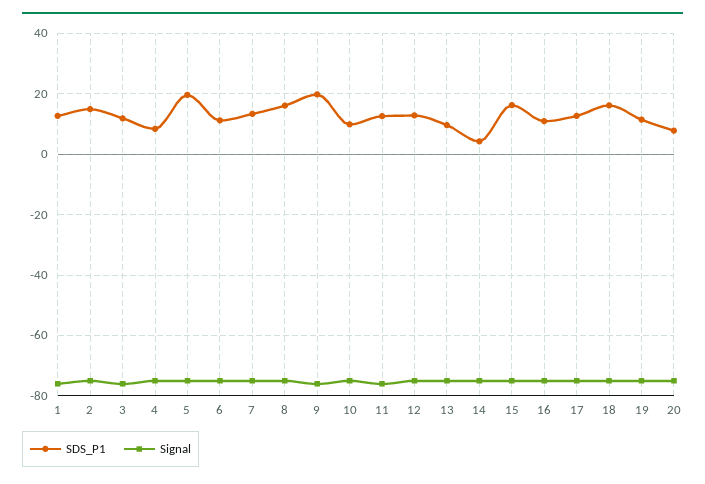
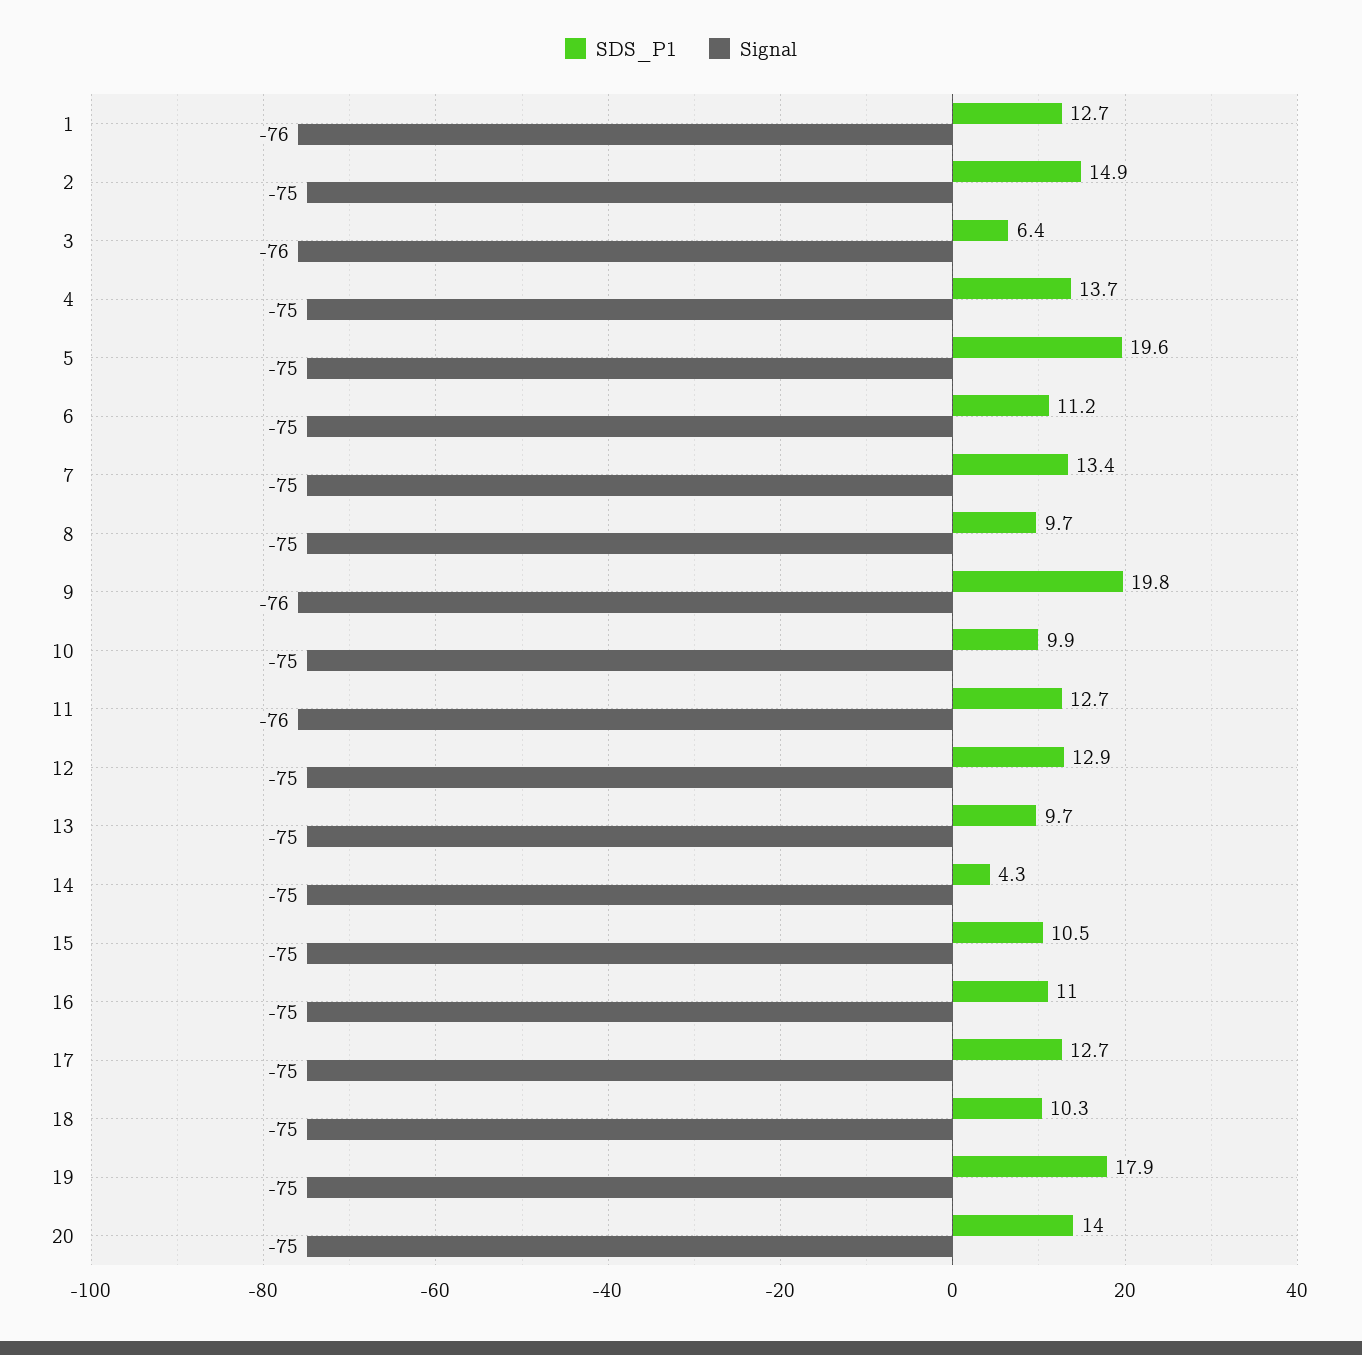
  {
    "SDS_P1": {
      "1": 12.7,
      "2": 14.9,
-     "3": 12,
+     "3": 6.4,
-     "4": 8,
+     "4": 13.7,
      "5": 19.6,
      "6": 11.2,
      "7": 13.4,
-     "8": 16,
+     "8": 9.7,
      "9": 19.8,
      "10": 9.9,
      "11": 12.7,
      "12": 12.9,
      "13": 9.7,
      "14": 4.3,
-     "15": 16,
+     "15": 10.5,
      "16": 11,
      "17": 12.7,
-     "18": 16,
+     "18": 10.3,
-     "19": 12,
+     "19": 17.9,
-     "20": 8
+     "20": 14
    },
    "Signal": {
      "1": -76,
      "2": -75,
      "3": -76,
      "4": -75,
      "5": -75,
      "6": -75,
      "7": -75,
      "8": -75,
      "9": -76,
      "10": -75,
      "11": -76,
      "12": -75,
      "13": -75,
      "14": -75,
      "15": -75,
      "16": -75,
      "17": -75,
      "18": -75,
      "19": -75,
      "20": -75
    }
  }

